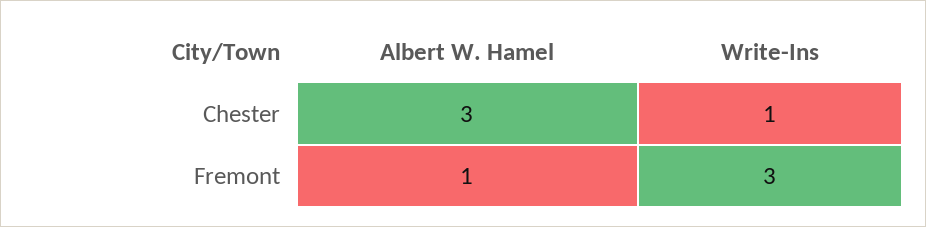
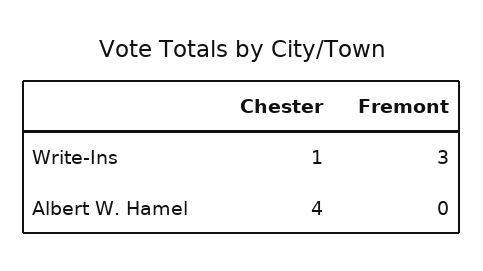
  {
    "Albert W. Hamel": {
-     "Chester": 3,
+     "Chester": 4,
-     "Fremont": 1
+     "Fremont": 0
    },
    "Write-Ins": {
      "Chester": 1,
      "Fremont": 3
    }
  }

